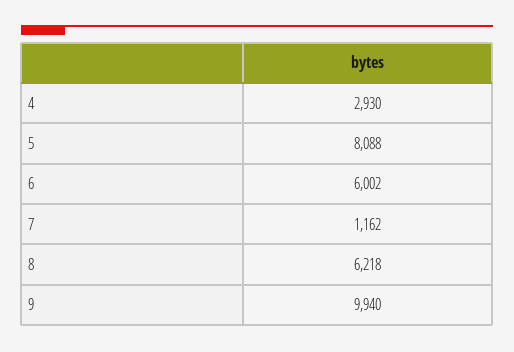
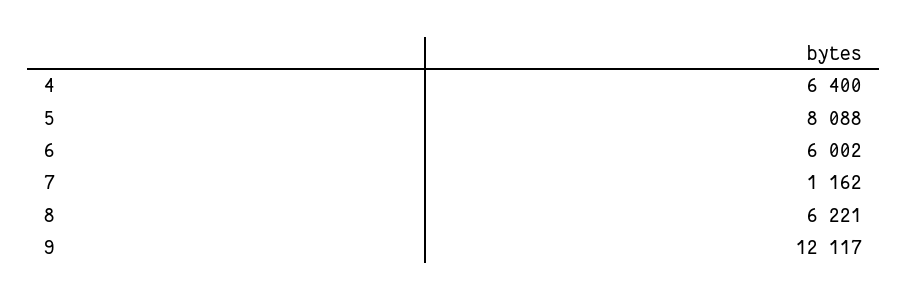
  {
-   "4": 2930,
+   "4": 6400,
    "5": 8088,
    "6": 6002,
    "7": 1162,
-   "8": 6218,
+   "8": 6221,
-   "9": 9940
+   "9": 12117
  }

